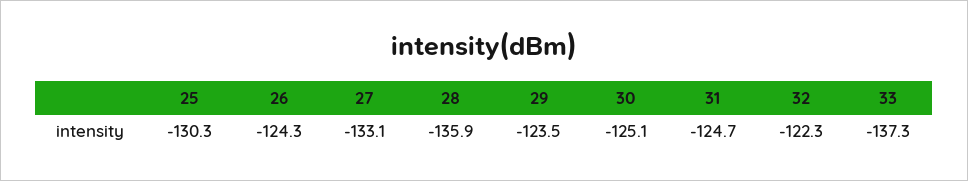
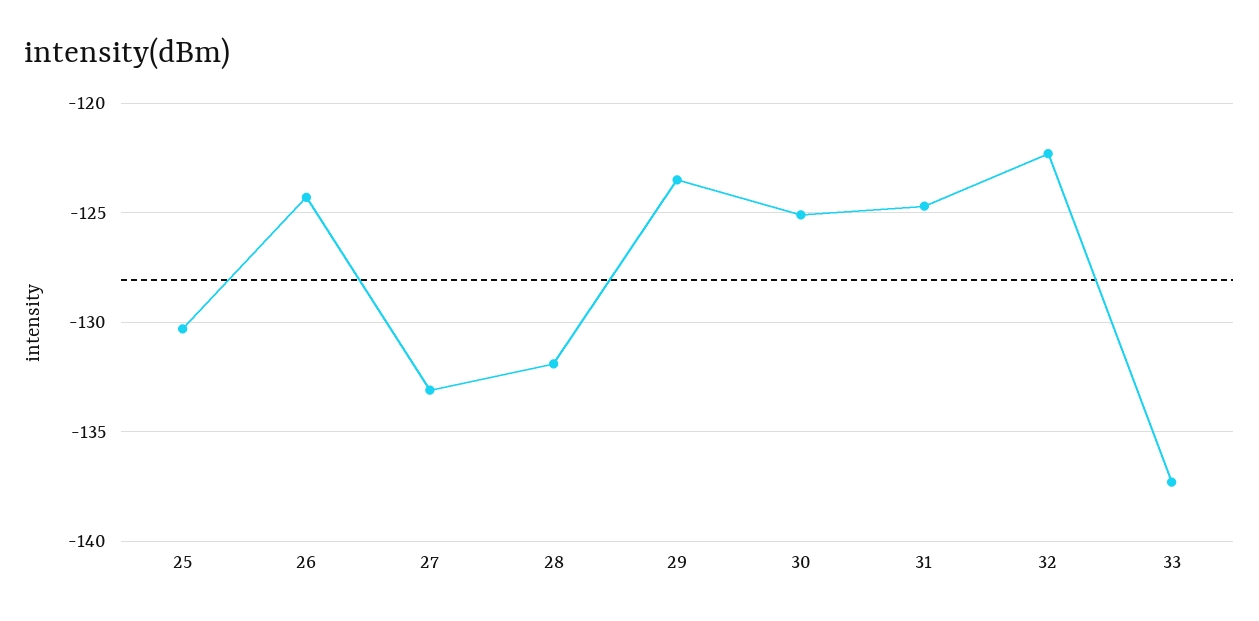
  {
    "25": -130.3,
    "26": -124.3,
    "27": -133.1,
-   "28": -135.9,
+   "28": -132,
    "29": -123.5,
    "30": -125.1,
    "31": -124.7,
    "32": -122.3,
    "33": -137.3
  }

